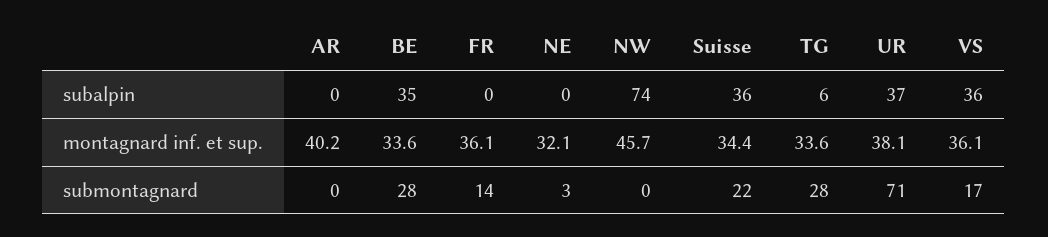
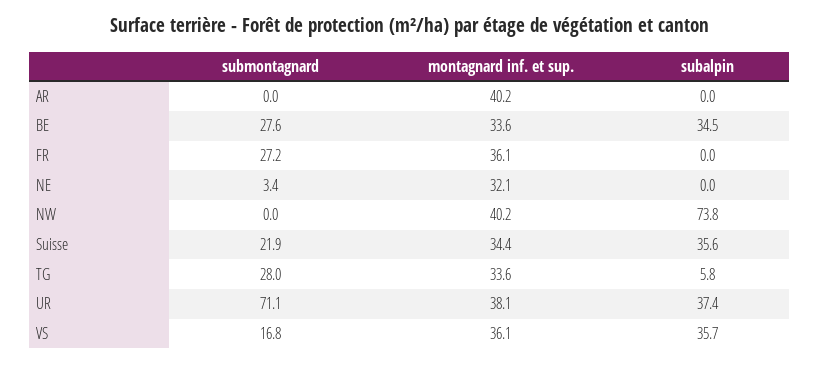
  {
    "AR": {
      "subalpin": 0,
      "montagnard inf. et sup.": 40.2,
      "submontagnard": 0
    },
    "BE": {
      "subalpin": 34.5,
      "montagnard inf. et sup.": 33.6,
      "submontagnard": 27.6
    },
    "FR": {
      "subalpin": 0,
      "montagnard inf. et sup.": 36.1,
-     "submontagnard": 14
+     "submontagnard": 27.2
    },
    "NE": {
      "subalpin": 0,
      "montagnard inf. et sup.": 32.1,
      "submontagnard": 3.4
    },
    "NW": {
      "subalpin": 73.8,
-     "montagnard inf. et sup.": 45.7,
+     "montagnard inf. et sup.": 40.2,
      "submontagnard": 0
    },
    "Suisse": {
      "subalpin": 35.6,
      "montagnard inf. et sup.": 34.4,
      "submontagnard": 21.9
    },
    "TG": {
      "subalpin": 5.8,
      "montagnard inf. et sup.": 33.6,
      "submontagnard": 28
    },
    "UR": {
      "subalpin": 37.4,
      "montagnard inf. et sup.": 38.1,
      "submontagnard": 71.1
    },
    "VS": {
      "subalpin": 35.7,
      "montagnard inf. et sup.": 36.1,
      "submontagnard": 16.8
    }
  }

